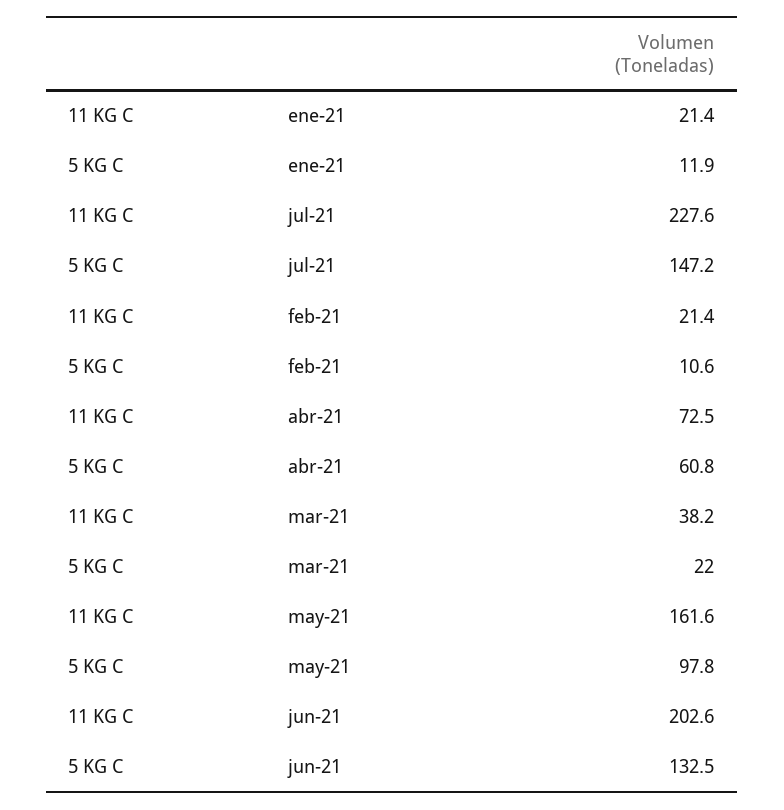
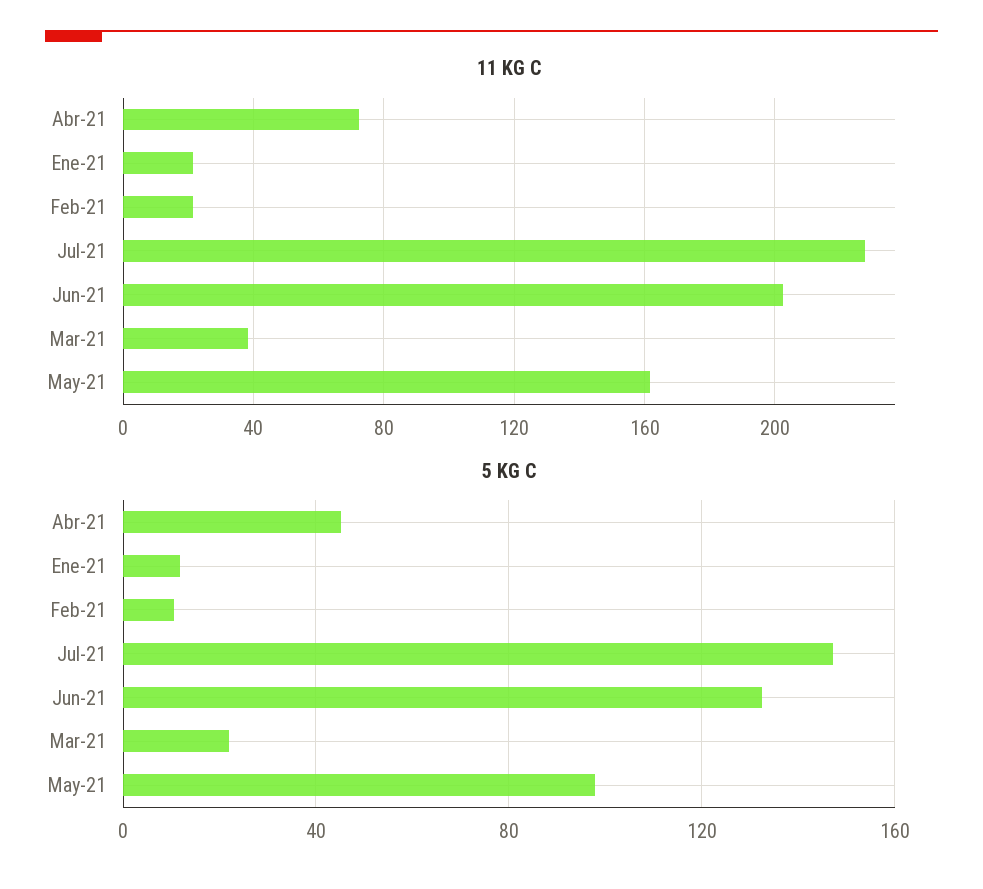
  {
    "11 KG C": {
      "ene-21": 21.4,
      "jul-21": 227.6,
      "feb-21": 21.4,
      "abr-21": 72.5,
      "mar-21": 38.2,
      "may-21": 161.6,
      "jun-21": 202.6
    },
    "5 KG C": {
      "ene-21": 11.9,
      "jul-21": 147.2,
      "feb-21": 10.6,
-     "abr-21": 60.8,
+     "abr-21": 45,
      "mar-21": 22,
      "may-21": 97.8,
      "jun-21": 132.5
    }
  }

